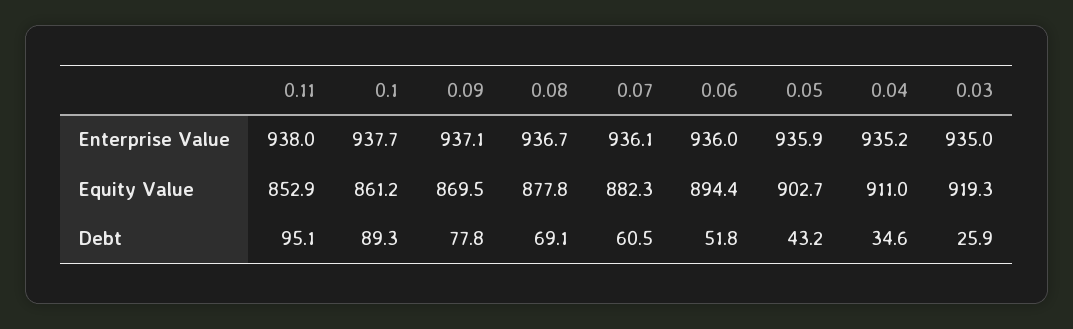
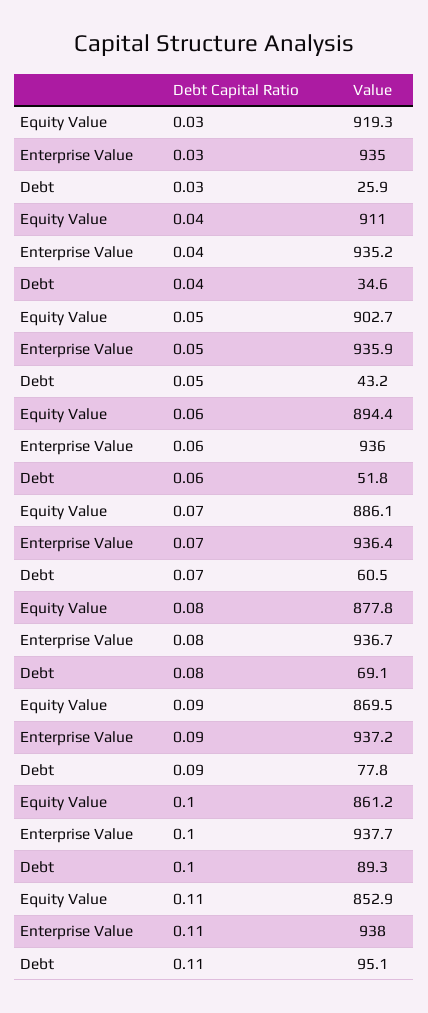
  {
    "0.11": {
      "Enterprise Value": 938,
      "Equity Value": 852.9,
      "Debt": 95.1
    },
    "0.1": {
      "Enterprise Value": 937.7,
      "Equity Value": 861.2,
      "Debt": 89.3
    },
    "0.09": {
-     "Enterprise Value": 937.1,
+     "Enterprise Value": 937.2,
      "Equity Value": 869.5,
      "Debt": 77.8
    },
    "0.08": {
      "Enterprise Value": 936.7,
      "Equity Value": 877.8,
      "Debt": 69.1
    },
    "0.07": {
-     "Enterprise Value": 936.1,
+     "Enterprise Value": 936.4,
-     "Equity Value": 882.3,
+     "Equity Value": 886.1,
      "Debt": 60.5
    },
    "0.06": {
      "Enterprise Value": 936,
      "Equity Value": 894.4,
      "Debt": 51.8
    },
    "0.05": {
      "Enterprise Value": 935.9,
      "Equity Value": 902.7,
      "Debt": 43.2
    },
    "0.04": {
      "Enterprise Value": 935.2,
      "Equity Value": 911,
      "Debt": 34.6
    },
    "0.03": {
      "Enterprise Value": 935,
      "Equity Value": 919.3,
      "Debt": 25.9
    }
  }

